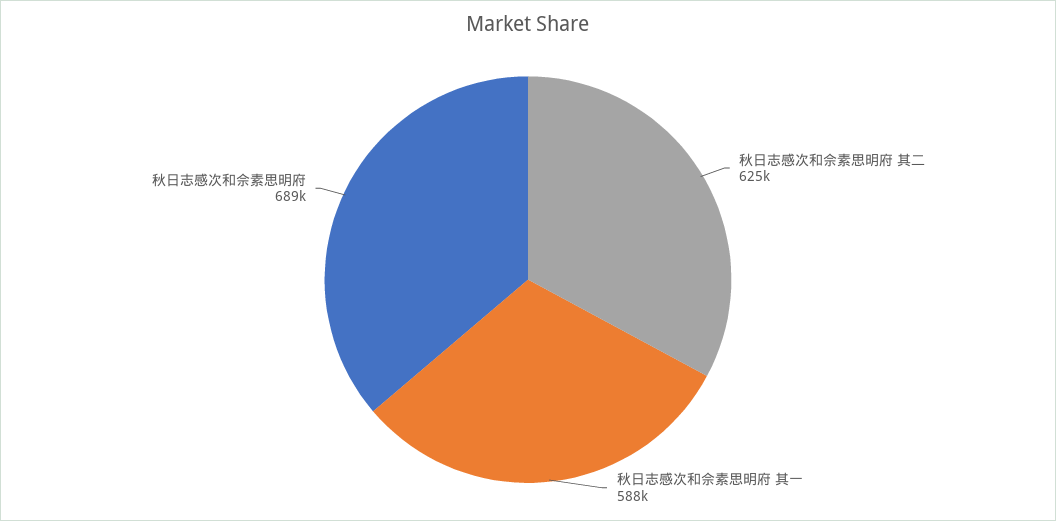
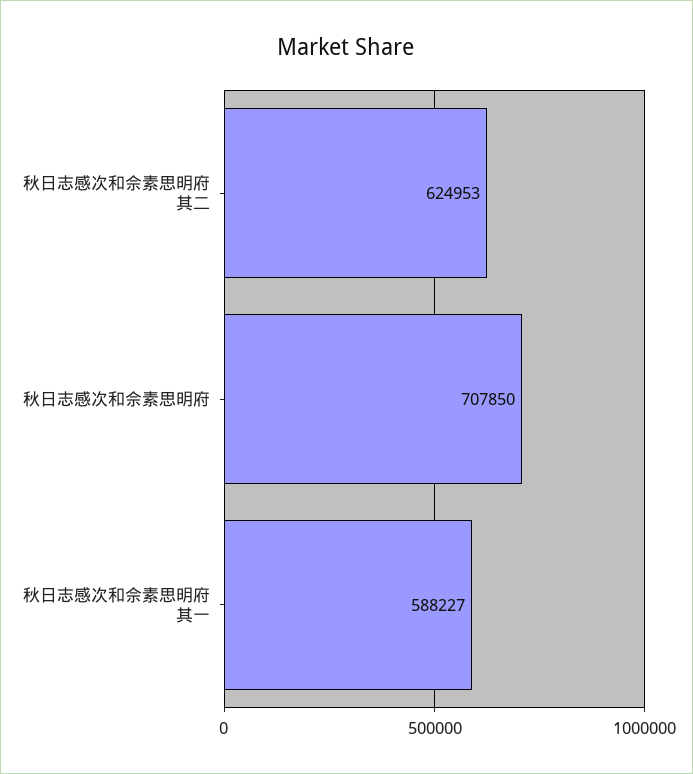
  {
    "秋日志感次和佘素思明府 其二": 624953,
    "秋日志感次和佘素思明府 其一": 588227,
-   "秋日志感次和佘素思明府": 689000
+   "秋日志感次和佘素思明府": 707850
  }

